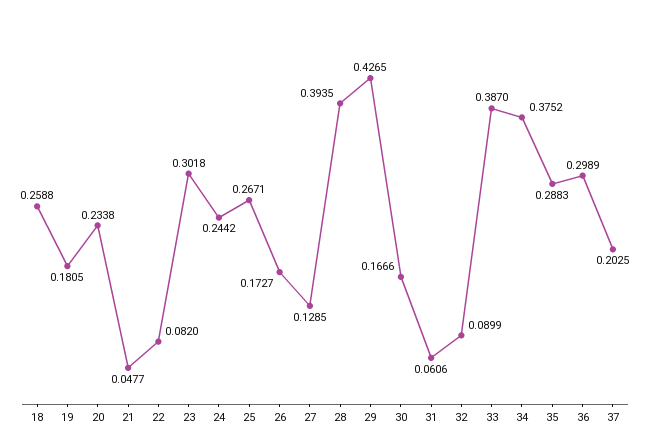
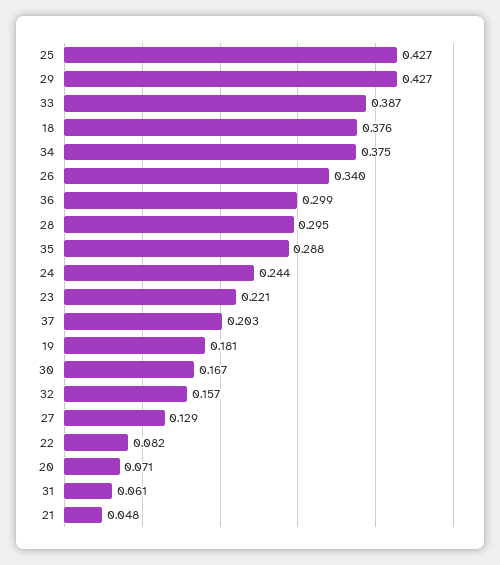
  {
-   "18": 0.2588,
+   "18": 0.376,
    "19": 0.1805,
-   "20": 0.2338,
+   "20": 0.071,
    "21": 0.0477,
    "22": 0.082,
-   "23": 0.3018,
+   "23": 0.221,
    "24": 0.2442,
-   "25": 0.2671,
+   "25": 0.427,
-   "26": 0.1727,
+   "26": 0.34,
    "27": 0.1285,
-   "28": 0.3935,
+   "28": 0.295,
    "29": 0.4265,
    "30": 0.1666,
    "31": 0.0606,
-   "32": 0.0899,
+   "32": 0.157,
    "33": 0.387,
    "34": 0.3752,
    "35": 0.2883,
    "36": 0.2989,
    "37": 0.2025
  }

